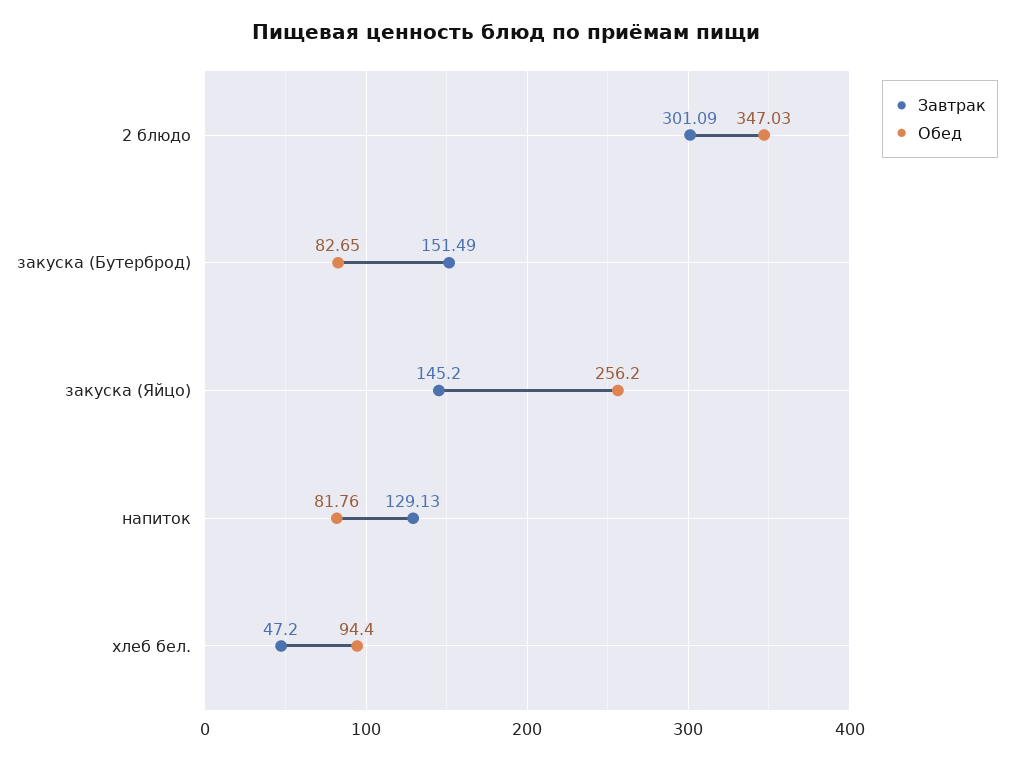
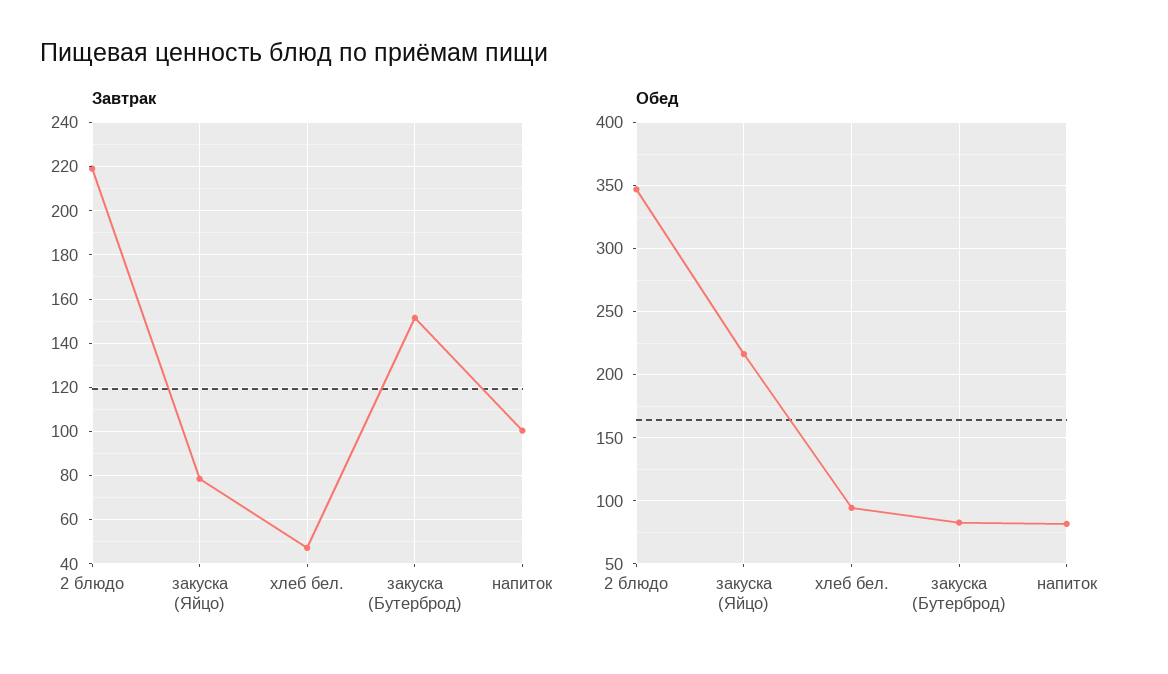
  {
    "Завтрак": {
-     "2 блюдо": 301.09,
+     "2 блюдо": 220,
      "закуска (Бутерброд)": 151.49,
-     "закуска (Яйцо)": 145.2,
+     "закуска (Яйцо)": 80,
-     "напиток": 129.13,
+     "напиток": 100,
      "хлеб бел.": 47.2
    },
    "Обед": {
      "2 блюдо": 347.03,
      "закуска (Бутерброд)": 82.65,
-     "закуска (Яйцо)": 256.2,
+     "закуска (Яйцо)": 215,
      "напиток": 81.76,
      "хлеб бел.": 94.4
    }
  }

